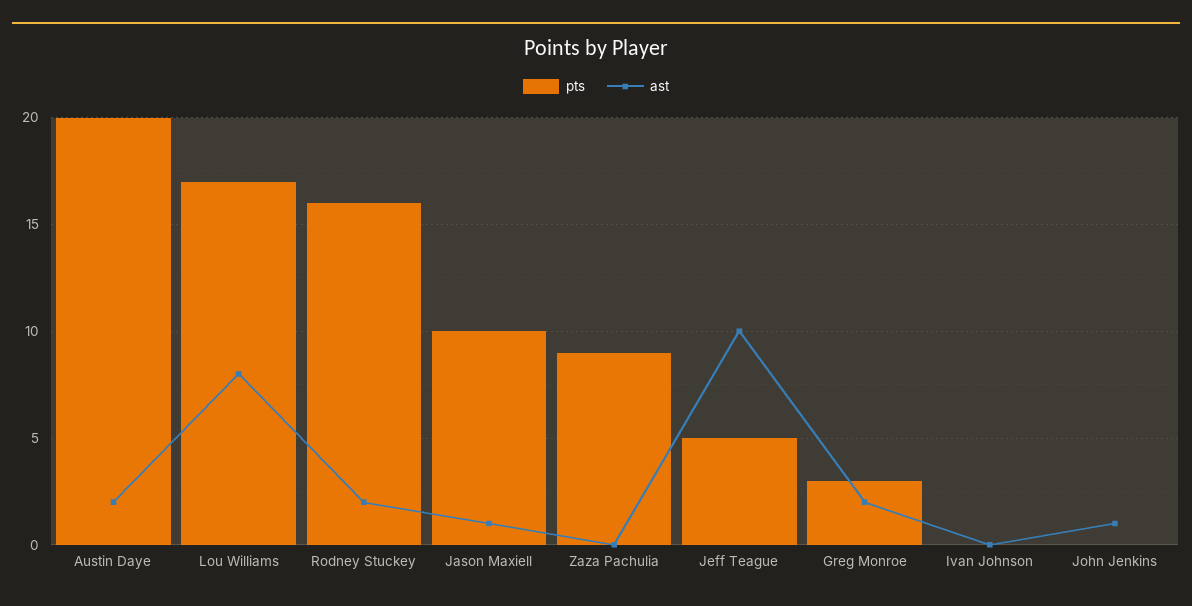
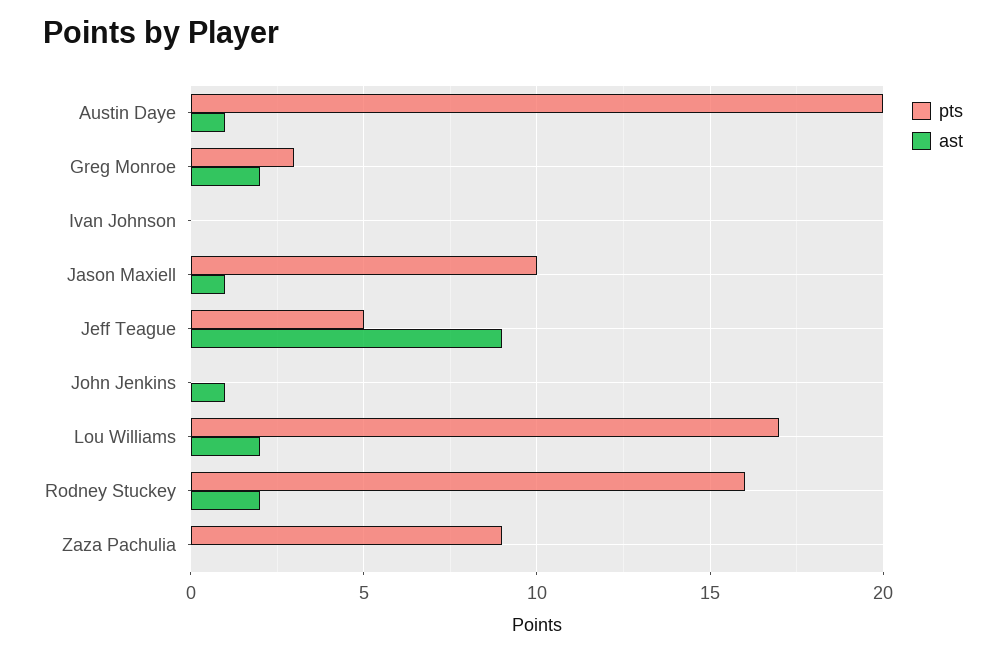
  {
    "pts": {
      "Austin Daye": 20,
      "Lou Williams": 17,
      "Rodney Stuckey": 16,
      "Jason Maxiell": 10,
      "Zaza Pachulia": 9,
      "Jeff Teague": 5,
      "Greg Monroe": 3,
      "Ivan Johnson": 0,
      "John Jenkins": 0
    },
    "ast": {
-     "Austin Daye": 2,
+     "Austin Daye": 1,
-     "Lou Williams": 8,
+     "Lou Williams": 2,
      "Rodney Stuckey": 2,
      "Jason Maxiell": 1,
      "Zaza Pachulia": 0,
-     "Jeff Teague": 10,
+     "Jeff Teague": 9,
      "Greg Monroe": 2,
      "Ivan Johnson": 0,
      "John Jenkins": 1
    }
  }

